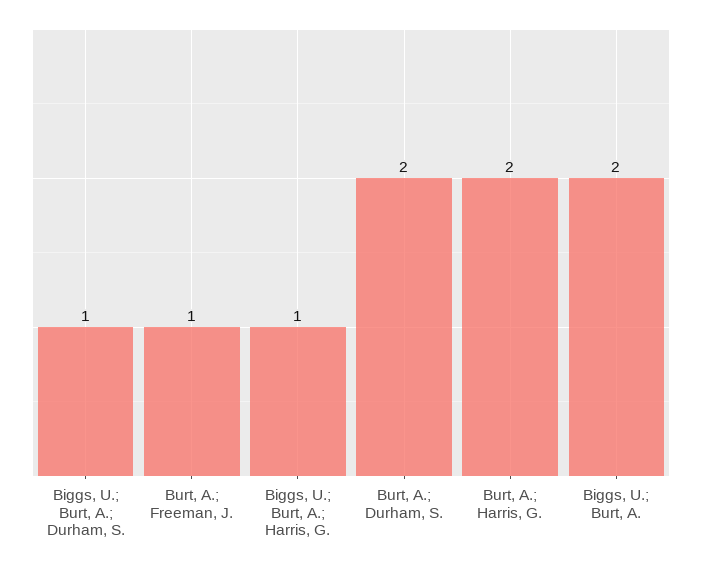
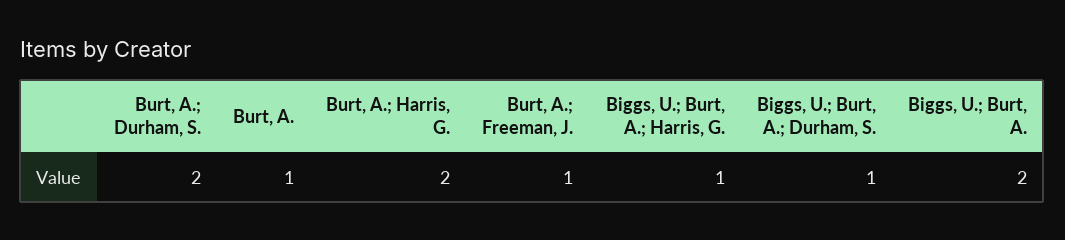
  {
    "Biggs, U.; Burt, A.; Durham, S.": 1,
    "Burt, A.; Freeman, J.": 1,
    "Biggs, U.; Burt, A.; Harris, G.": 1,
    "Burt, A.; Durham, S.": 2,
    "Burt, A.; Harris, G.": 2,
-   "Biggs, U.; Burt, A.": 2
+   "Biggs, U.; Burt, A.": 2,
+   "Burt, A.": 1
  }

